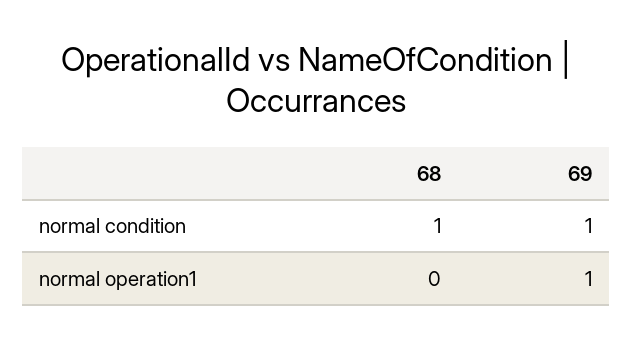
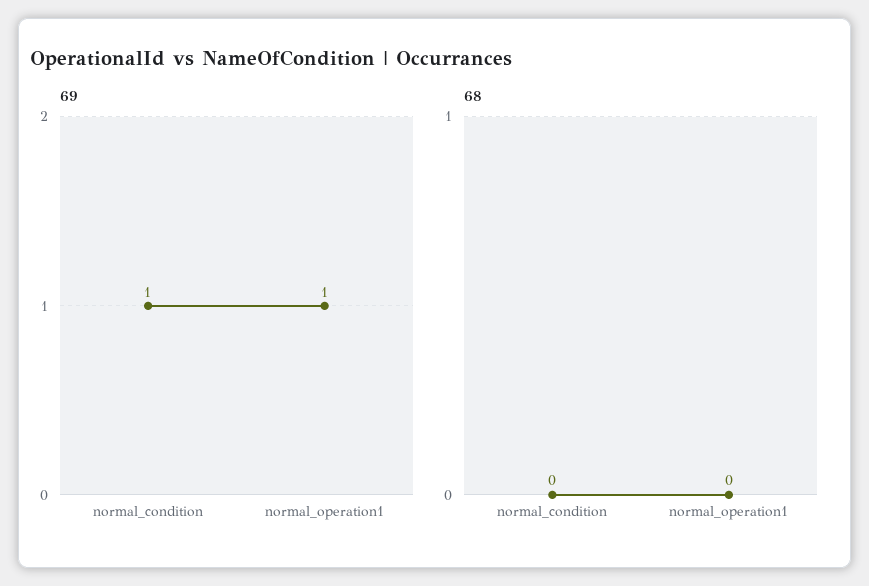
  {
    "68": {
-     "normal condition": 1,
+     "normal condition": 0,
      "normal operation1": 0
    },
    "69": {
      "normal condition": 1,
      "normal operation1": 1
    }
  }

